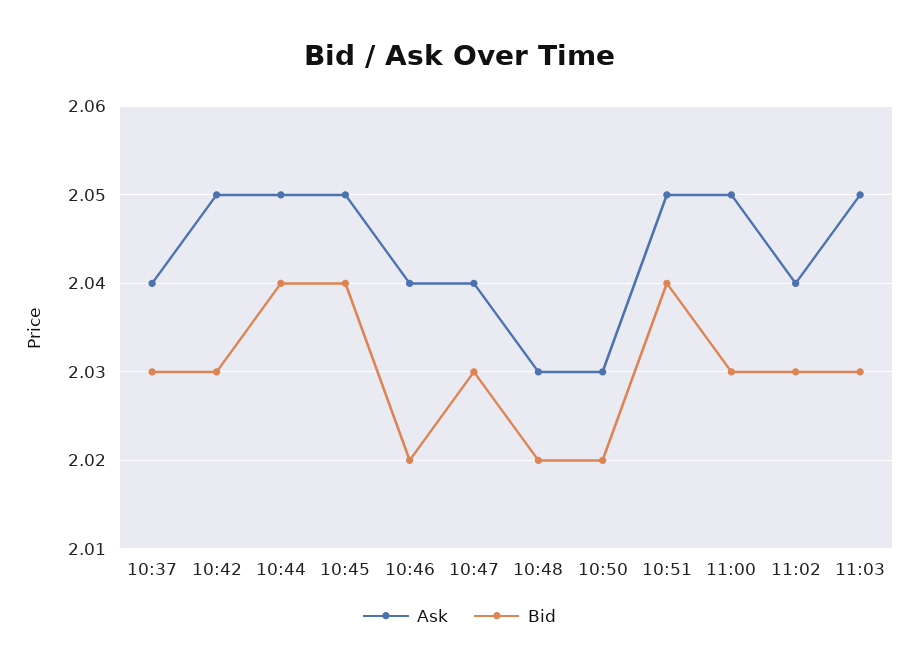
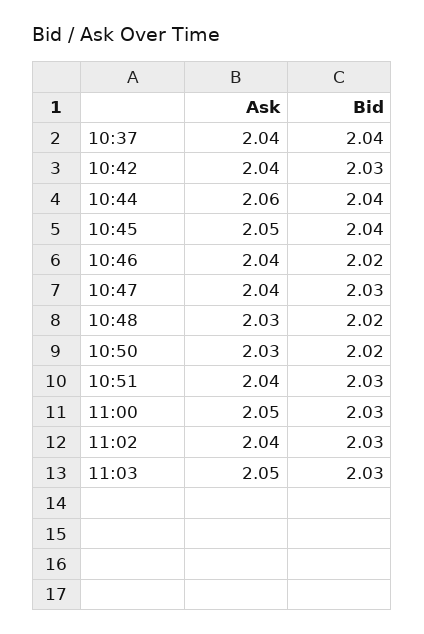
  {
    "Ask": {
      "10:37": 2.04,
-     "10:42": 2.05,
+     "10:42": 2.04,
-     "10:44": 2.05,
+     "10:44": 2.06,
      "10:45": 2.05,
      "10:46": 2.04,
      "10:47": 2.04,
      "10:48": 2.03,
      "10:50": 2.03,
-     "10:51": 2.05,
+     "10:51": 2.04,
      "11:00": 2.05,
      "11:02": 2.04,
      "11:03": 2.05
    },
    "Bid": {
-     "10:37": 2.03,
+     "10:37": 2.04,
      "10:42": 2.03,
      "10:44": 2.04,
      "10:45": 2.04,
      "10:46": 2.02,
      "10:47": 2.03,
      "10:48": 2.02,
      "10:50": 2.02,
-     "10:51": 2.04,
+     "10:51": 2.03,
      "11:00": 2.03,
      "11:02": 2.03,
      "11:03": 2.03
    }
  }

